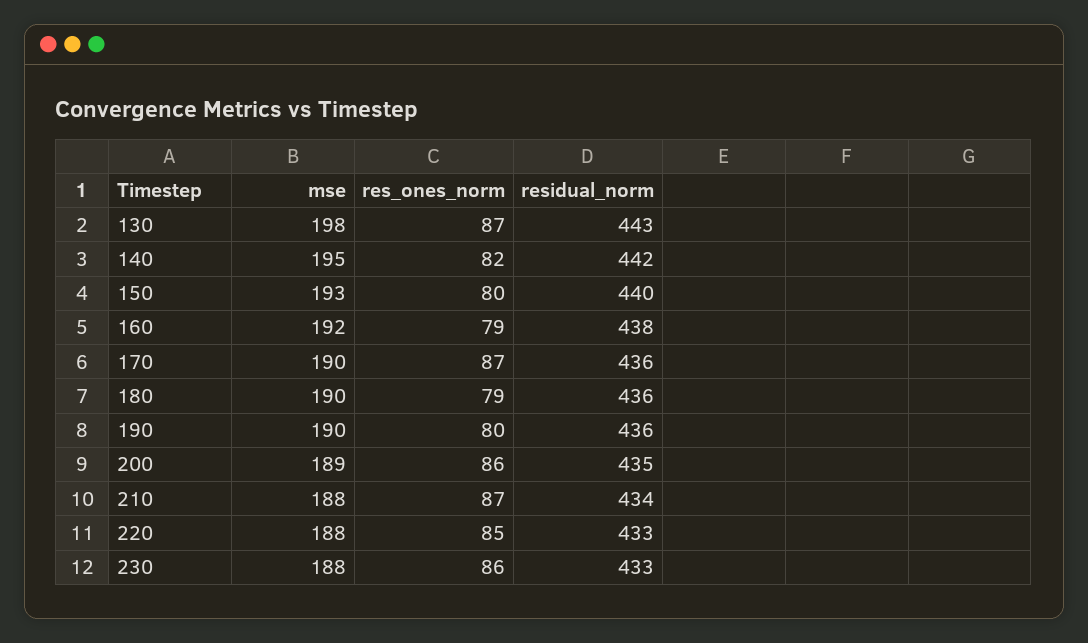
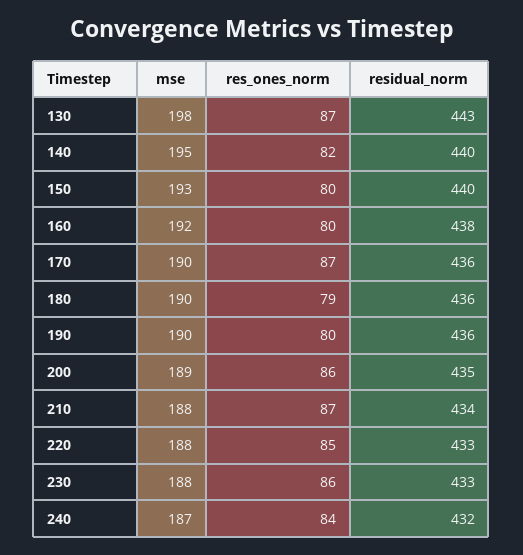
  {
    "mse": {
      "130": 198,
      "140": 195,
      "150": 193,
      "160": 192,
      "170": 190,
      "180": 190,
      "190": 190,
      "200": 189,
      "210": 188,
      "220": 188,
-     "230": 188
+     "230": 188,
+     "240": 187
    },
    "res_ones_norm": {
      "130": 87,
      "140": 82,
      "150": 80,
-     "160": 79,
+     "160": 80,
      "170": 87,
      "180": 79,
      "190": 80,
      "200": 86,
      "210": 87,
      "220": 85,
-     "230": 86
+     "230": 86,
+     "240": 84
    },
    "residual_norm": {
      "130": 443,
-     "140": 442,
+     "140": 440,
      "150": 440,
      "160": 438,
      "170": 436,
      "180": 436,
      "190": 436,
      "200": 435,
      "210": 434,
      "220": 433,
-     "230": 433
+     "230": 433,
+     "240": 432
    }
  }

